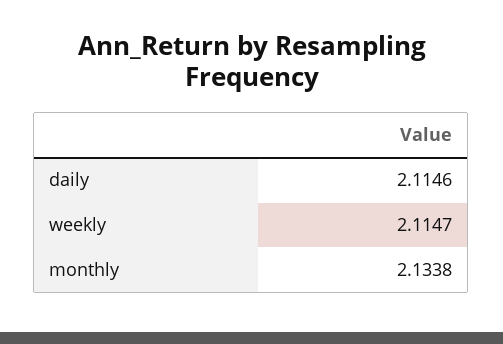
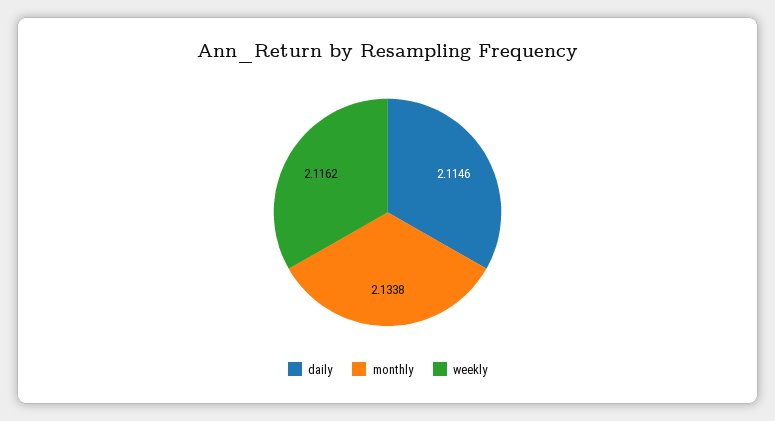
  {
    "daily": 2.1146,
-   "weekly": 2.1147,
+   "weekly": 2.1162,
    "monthly": 2.1338
  }

